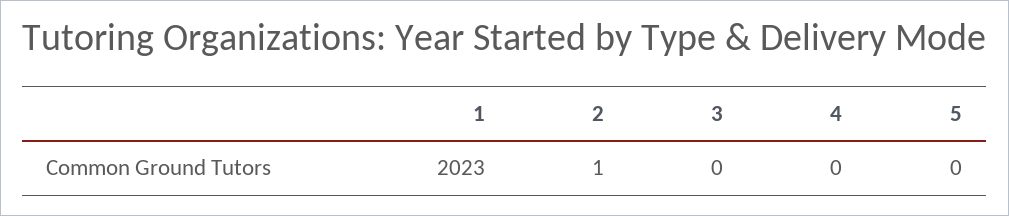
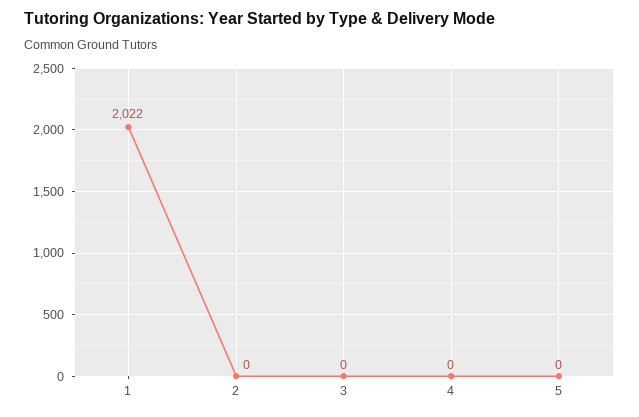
  {
-   "1": 2023,
+   "1": 2022,
-   "2": 1,
+   "2": 0,
    "3": 0,
    "4": 0,
    "5": 0
  }

